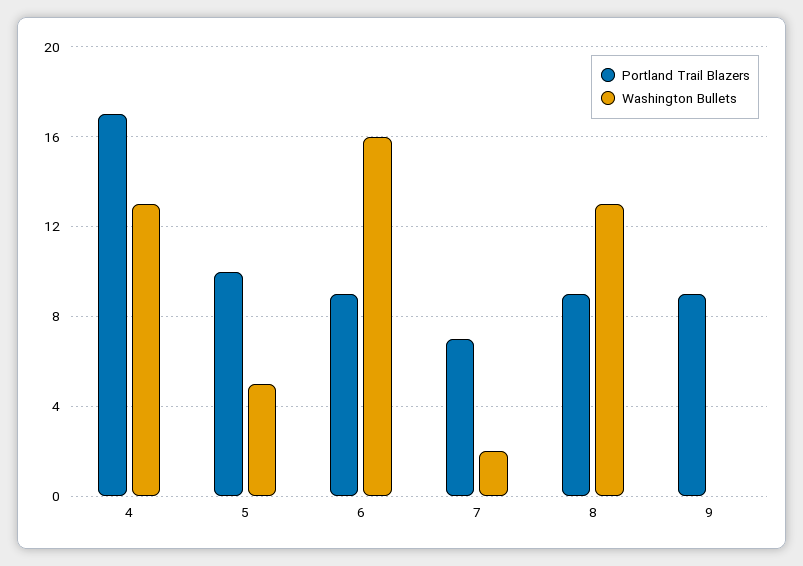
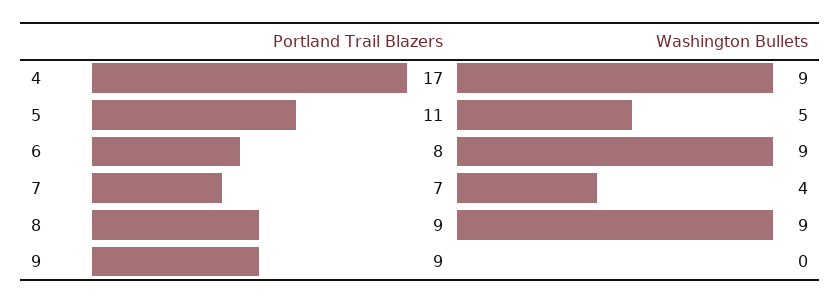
  {
    "Portland Trail Blazers": {
      "4": 17,
-     "5": 10,
+     "5": 11,
-     "6": 9,
+     "6": 8,
      "7": 7,
      "8": 9,
      "9": 9
    },
    "Washington Bullets": {
-     "4": 13,
+     "4": 9,
      "5": 5,
-     "6": 16,
+     "6": 9,
-     "7": 2,
+     "7": 4,
-     "8": 13,
+     "8": 9,
      "9": 0
    }
  }

